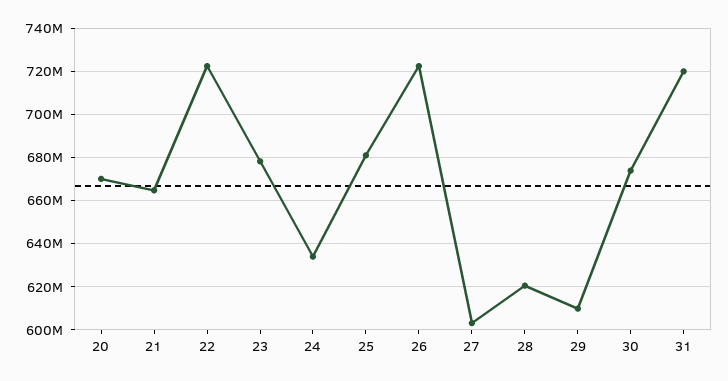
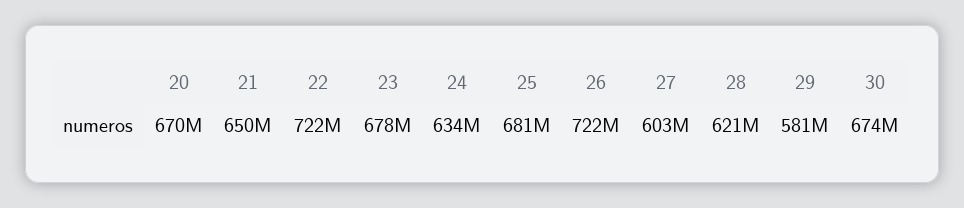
  {
    "20": 670000000,
-   "21": 665000000,
+   "21": 650000000,
    "22": 722000000,
    "23": 678000000,
    "24": 634000000,
    "25": 681000000,
    "26": 722000000,
    "27": 603000000,
    "28": 621000000,
-   "29": 610000000,
+   "29": 581000000,
-   "30": 674000000,
+   "30": 674000000
-   "31": 720000000
  }

